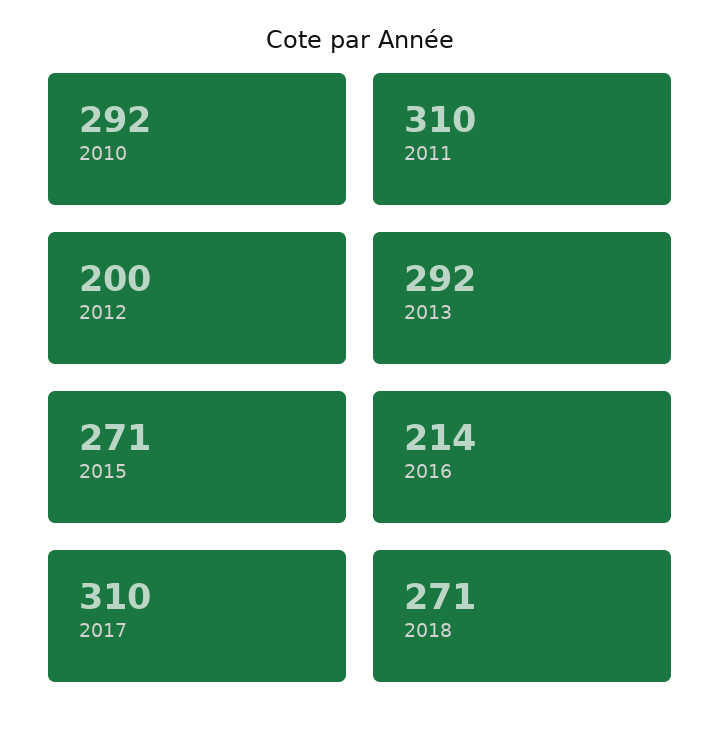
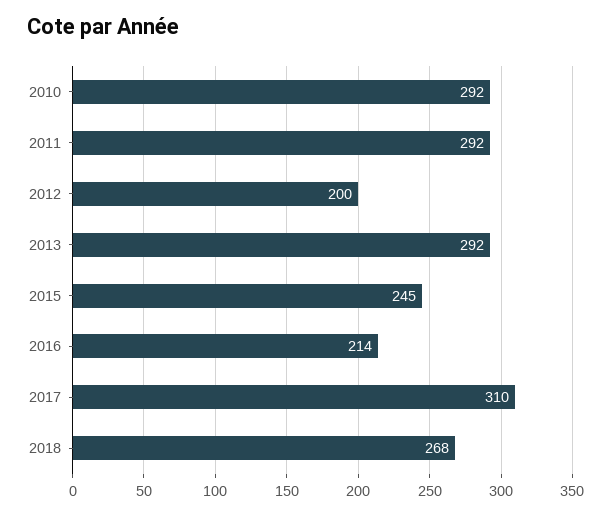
  {
    "2010": 292,
-   "2011": 310,
+   "2011": 292,
    "2012": 200,
    "2013": 292,
-   "2015": 271,
+   "2015": 245,
    "2016": 214,
    "2017": 310,
-   "2018": 271
+   "2018": 268
  }

